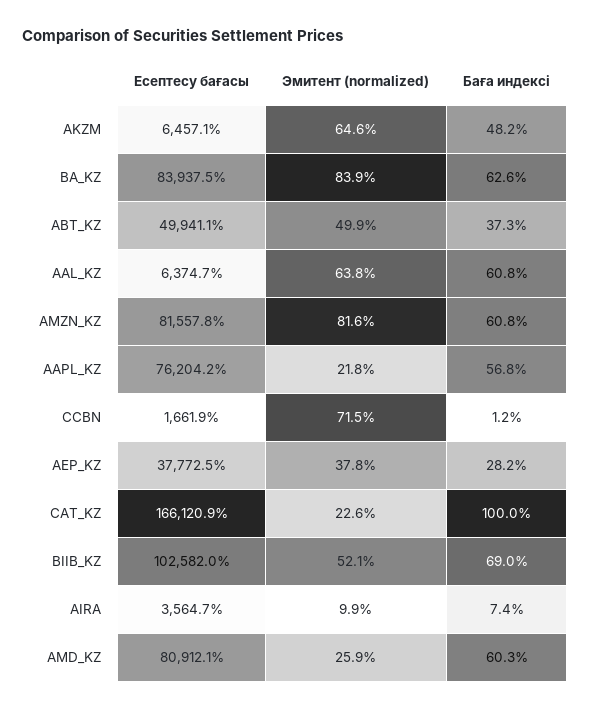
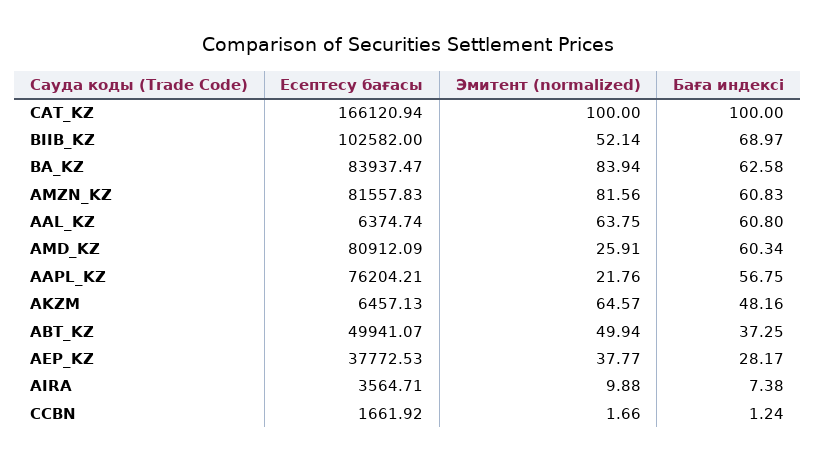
  {
    "Есептесу бағасы": {
      "AKZM": 6457.13,
      "BA_KZ": 83937.47,
      "ABT_KZ": 49941.07,
      "AAL_KZ": 6374.74,
      "AMZN_KZ": 81557.83,
      "AAPL_KZ": 76204.21,
      "CCBN": 1661.92,
      "AEP_KZ": 37772.53,
      "CAT_KZ": 166120.94,
      "BIIB_KZ": 102582,
      "AIRA": 3564.71,
      "AMD_KZ": 80912.09
    },
    "Эмитент (normalized)": {
      "AKZM": 64.57,
      "BA_KZ": 83.94,
      "ABT_KZ": 49.94,
      "AAL_KZ": 63.75,
      "AMZN_KZ": 81.56,
      "AAPL_KZ": 21.76,
-     "CCBN": 71.5,
+     "CCBN": 1.66,
      "AEP_KZ": 37.77,
-     "CAT_KZ": 22.6,
+     "CAT_KZ": 100,
      "BIIB_KZ": 52.14,
      "AIRA": 9.88,
      "AMD_KZ": 25.91
    },
    "Баға индексі": {
      "AKZM": 48.16,
      "BA_KZ": 62.58,
      "ABT_KZ": 37.25,
      "AAL_KZ": 60.8,
      "AMZN_KZ": 60.83,
      "AAPL_KZ": 56.75,
      "CCBN": 1.24,
      "AEP_KZ": 28.17,
      "CAT_KZ": 100,
      "BIIB_KZ": 68.97,
      "AIRA": 7.38,
      "AMD_KZ": 60.34
    }
  }

